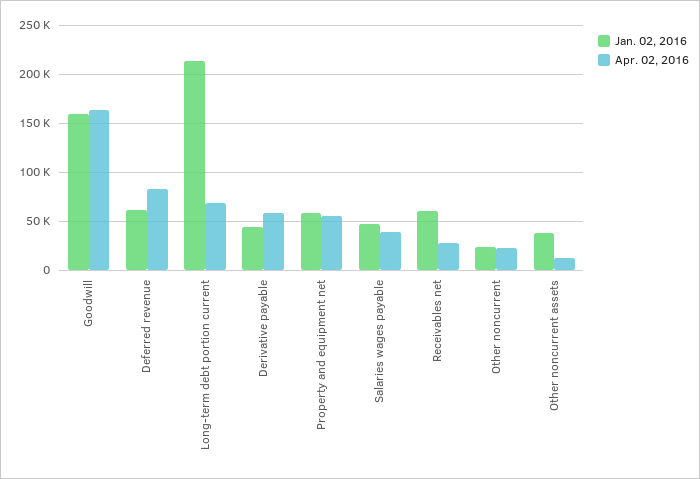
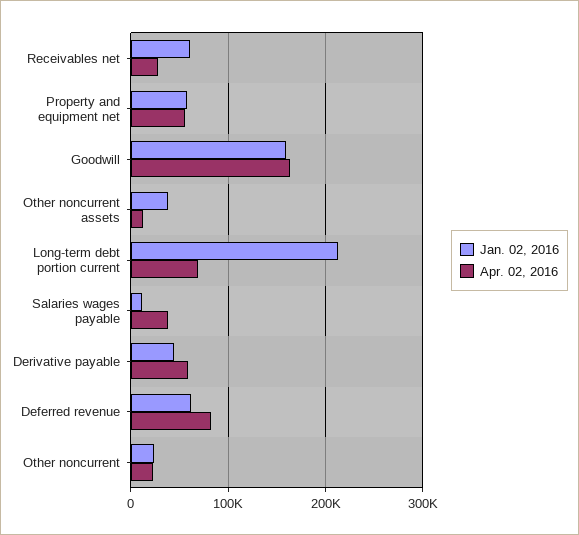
  {
    "Jan. 02, 2016": {
      "Goodwill": 160000,
      "Deferred revenue": 60000,
      "Long-term debt portion current": 210000,
      "Derivative payable": 40000,
      "Property and equipment net": 60000,
-     "Salaries wages payable": 50000,
+     "Salaries wages payable": 10000,
      "Receivables net": 60000,
      "Other noncurrent": 20000,
      "Other noncurrent assets": 40000
    },
    "Apr. 02, 2016": {
      "Goodwill": 160000,
      "Deferred revenue": 80000,
      "Long-term debt portion current": 70000,
      "Derivative payable": 60000,
      "Property and equipment net": 60000,
      "Salaries wages payable": 40000,
      "Receivables net": 30000,
      "Other noncurrent": 20000,
      "Other noncurrent assets": 10000
    }
  }

